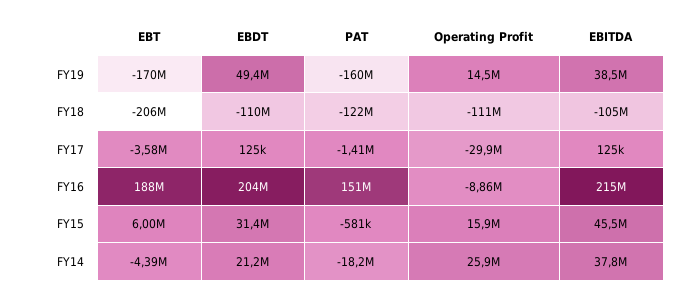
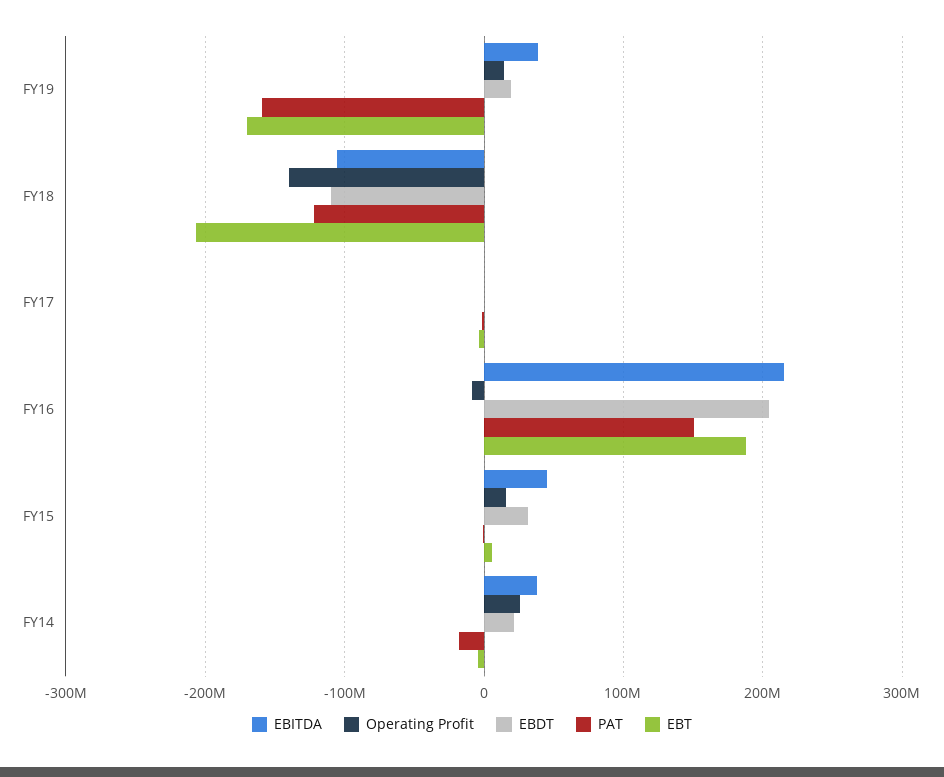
  {
    "EBT": {
      "FY19": -170000000,
      "FY18": -206000000,
      "FY17": -3580000,
      "FY16": 188000000,
      "FY15": 6000000,
      "FY14": -4390000
    },
    "EBDT": {
-     "FY19": 49400000,
+     "FY19": 20000000,
      "FY18": -110000000,
      "FY17": 125000,
      "FY16": 204000000,
      "FY15": 31400000,
      "FY14": 21200000
    },
    "PAT": {
      "FY19": -160000000,
      "FY18": -122000000,
      "FY17": -1410000,
      "FY16": 151000000,
      "FY15": -581000,
      "FY14": -18200000
    },
    "Operating Profit": {
      "FY19": 14500000,
-     "FY18": -111000000,
+     "FY18": -140000000,
-     "FY17": -29900000,
+     "FY17": 0,
      "FY16": -8860000,
      "FY15": 15900000,
      "FY14": 25900000
    },
    "EBITDA": {
      "FY19": 38500000,
      "FY18": -105000000,
      "FY17": 125000,
      "FY16": 215000000,
      "FY15": 45500000,
      "FY14": 37800000
    }
  }

